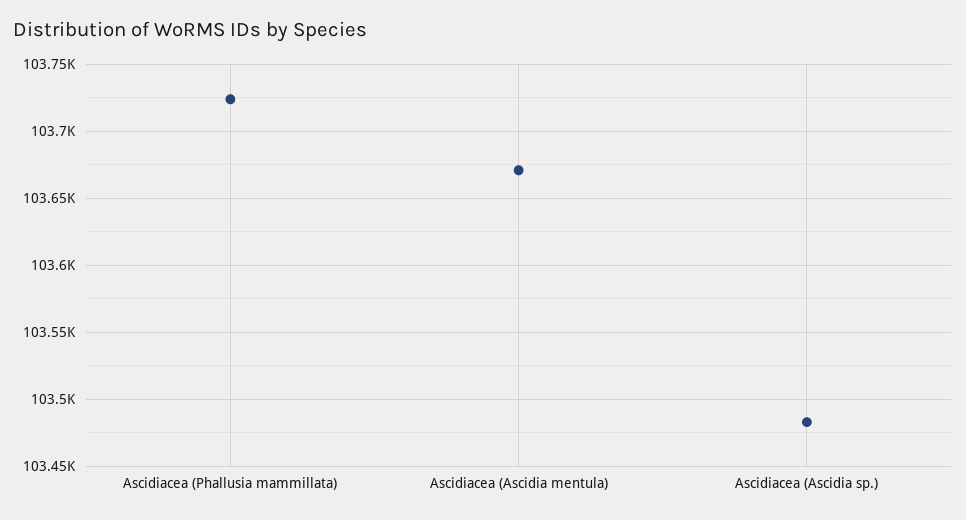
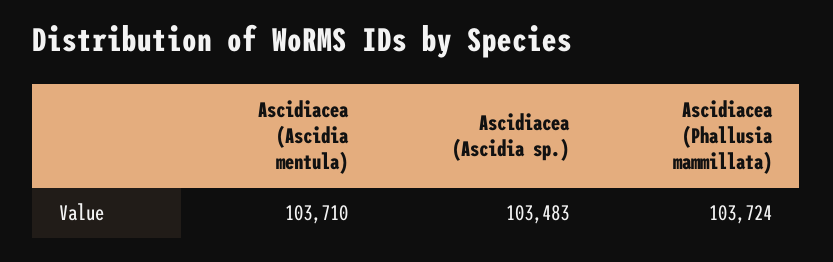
  {
    "Ascidiacea (Phallusia mammillata)": 103724,
-   "Ascidiacea (Ascidia mentula)": 103670,
+   "Ascidiacea (Ascidia mentula)": 103710,
    "Ascidiacea (Ascidia sp.)": 103483
  }

